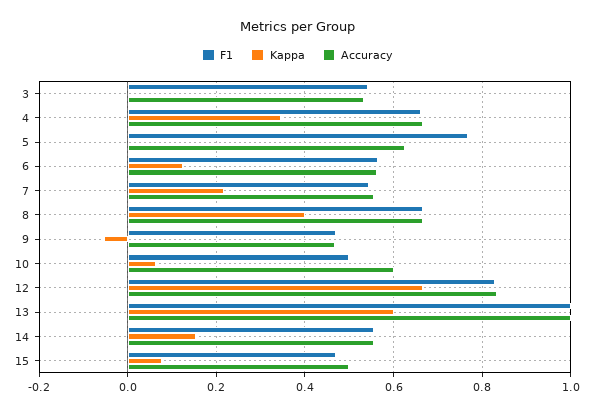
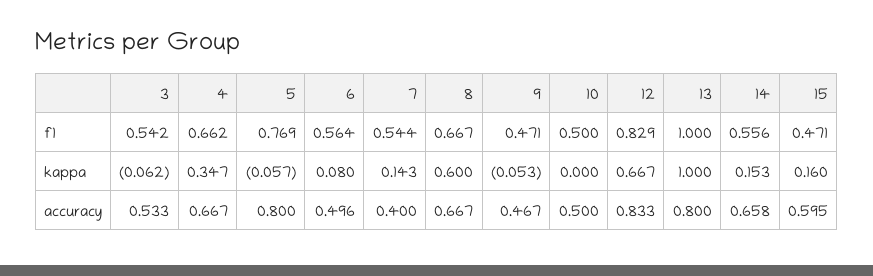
  {
    "F1": {
      "3": 0.542,
      "4": 0.662,
      "5": 0.769,
      "6": 0.564,
      "7": 0.544,
      "8": 0.667,
      "9": 0.471,
      "10": 0.5,
      "12": 0.829,
      "13": 1,
      "14": 0.556,
      "15": 0.471
    },
    "Kappa": {
-     "3": 0,
+     "3": -0.062,
      "4": 0.347,
-     "5": 0,
+     "5": -0.057,
-     "6": 0.12,
+     "6": 0.08,
-     "7": 0.22,
+     "7": 0.143,
-     "8": 0.4,
+     "8": 0.6,
      "9": -0.053,
-     "10": 0.06,
+     "10": 0,
      "12": 0.667,
-     "13": 0.6,
+     "13": 1,
      "14": 0.153,
-     "15": 0.08
+     "15": 0.16
    },
    "Accuracy": {
      "3": 0.533,
      "4": 0.667,
-     "5": 0.62,
+     "5": 0.8,
-     "6": 0.56,
+     "6": 0.496,
-     "7": 0.56,
+     "7": 0.4,
      "8": 0.667,
      "9": 0.467,
-     "10": 0.6,
+     "10": 0.5,
      "12": 0.833,
-     "13": 1,
+     "13": 0.8,
-     "14": 0.56,
+     "14": 0.658,
-     "15": 0.5
+     "15": 0.595
    }
  }

